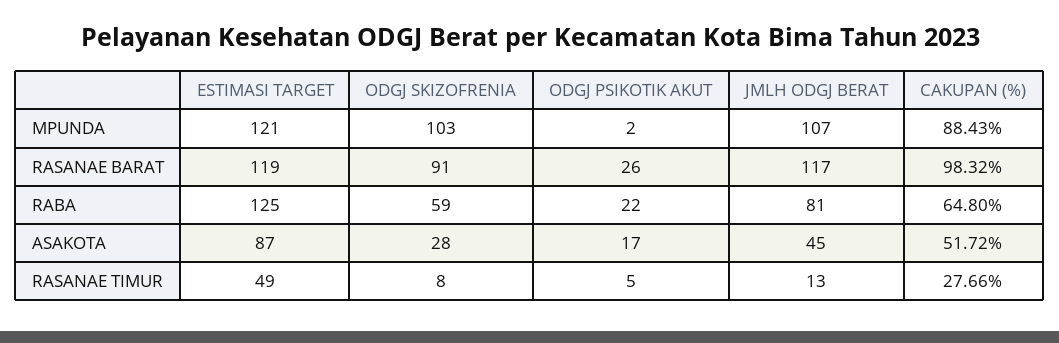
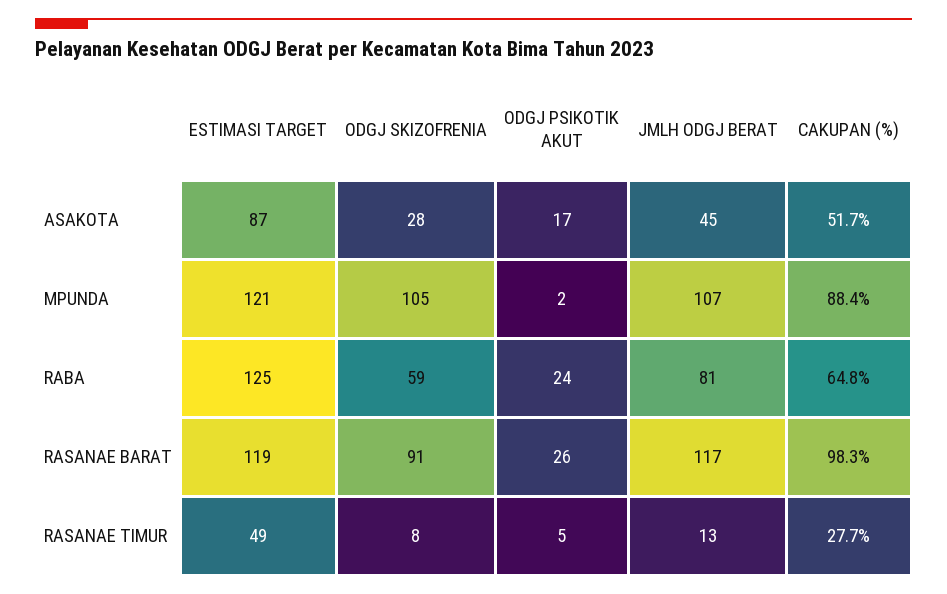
  {
    "ESTIMASI TARGET": {
      "MPUNDA": 121,
      "RASANAE BARAT": 119,
      "RABA": 125,
      "ASAKOTA": 87,
      "RASANAE TIMUR": 49
    },
    "ODGJ SKIZOFRENIA": {
-     "MPUNDA": 103,
+     "MPUNDA": 105,
      "RASANAE BARAT": 91,
      "RABA": 59,
      "ASAKOTA": 28,
      "RASANAE TIMUR": 8
    },
    "ODGJ PSIKOTIK AKUT": {
      "MPUNDA": 2,
      "RASANAE BARAT": 26,
-     "RABA": 22,
+     "RABA": 24,
      "ASAKOTA": 17,
      "RASANAE TIMUR": 5
    },
    "JMLH ODGJ BERAT": {
      "MPUNDA": 107,
      "RASANAE BARAT": 117,
      "RABA": 81,
      "ASAKOTA": 45,
      "RASANAE TIMUR": 13
    },
    "CAKUPAN (%)": {
      "MPUNDA": 88.43,
      "RASANAE BARAT": 98.32,
      "RABA": 64.8,
      "ASAKOTA": 51.72,
      "RASANAE TIMUR": 27.66
    }
  }

